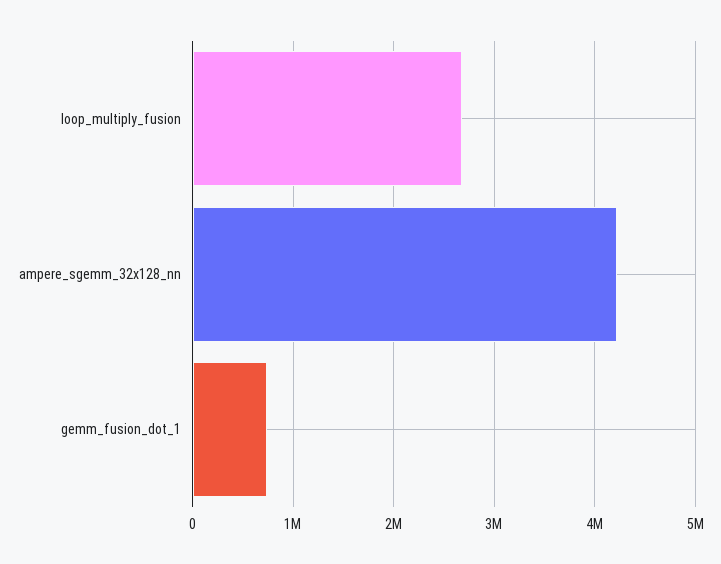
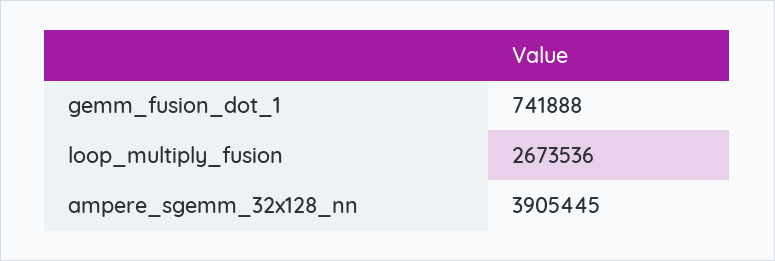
  {
    "loop_multiply_fusion": 2673536,
-   "ampere_sgemm_32x128_nn": 4200000,
+   "ampere_sgemm_32x128_nn": 3905445,
    "gemm_fusion_dot_1": 741888
  }

